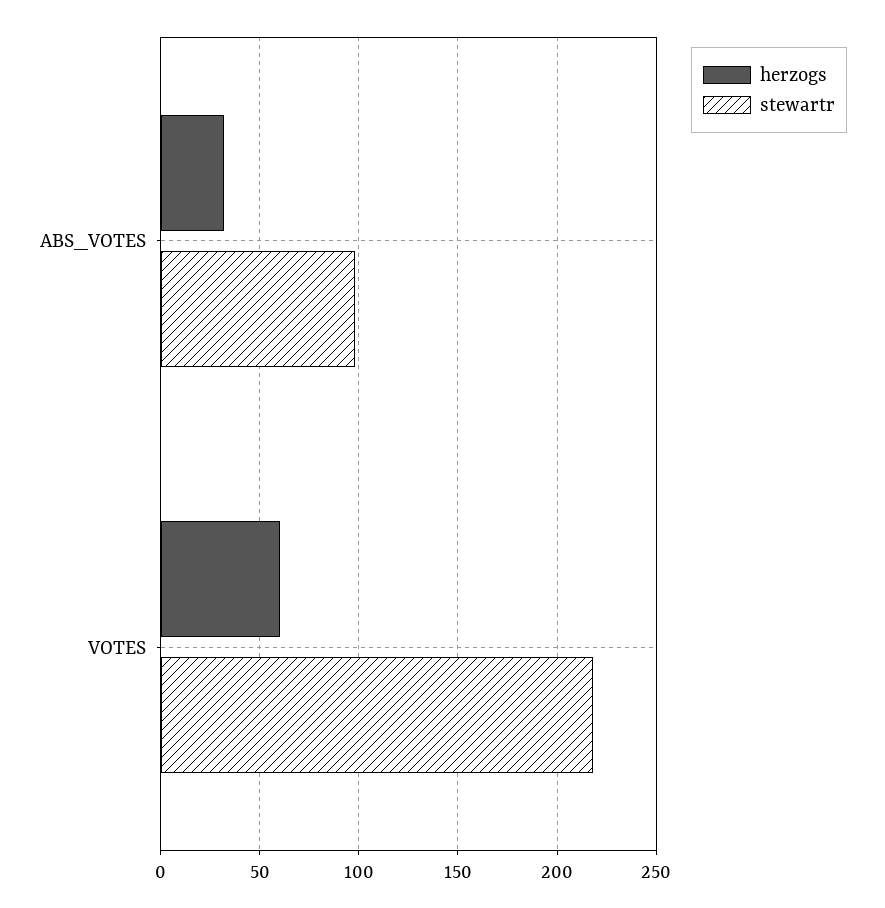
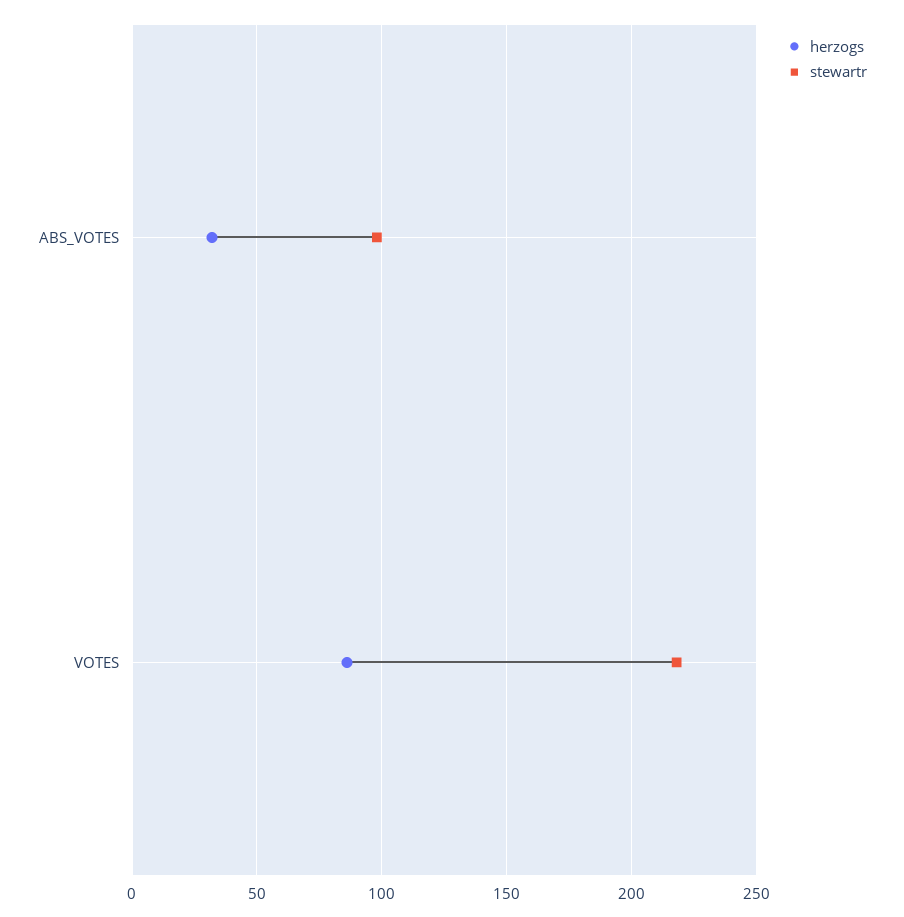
  {
    "herzogs": {
      "ABS_VOTES": 30,
-     "VOTES": 60
+     "VOTES": 85
    },
    "stewartr": {
      "ABS_VOTES": 100,
      "VOTES": 220
    }
  }

